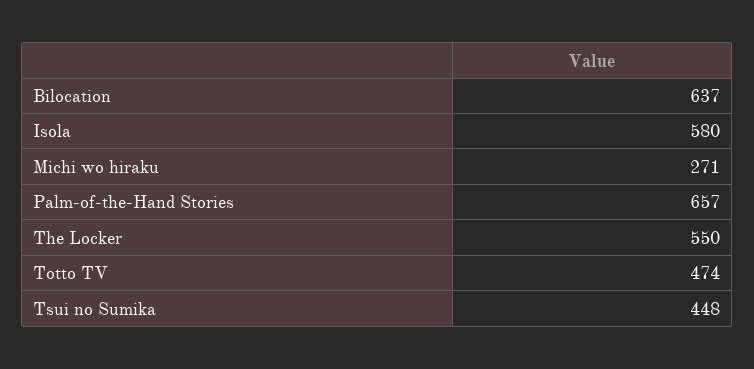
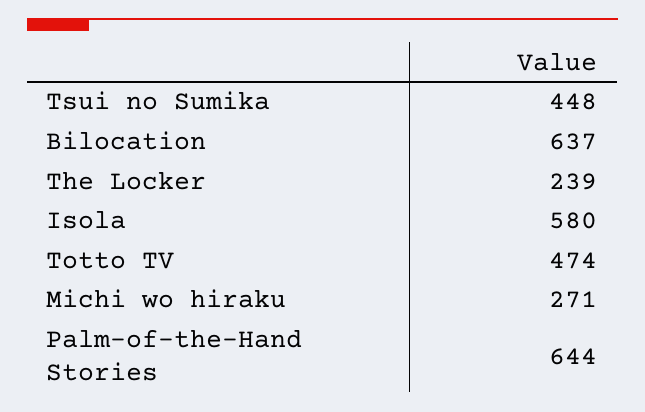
  {
    "Bilocation": 637,
    "Isola": 580,
    "Michi wo hiraku": 271,
-   "Palm-of-the-Hand Stories": 657,
+   "Palm-of-the-Hand Stories": 644,
-   "The Locker": 550,
+   "The Locker": 239,
    "Totto TV": 474,
    "Tsui no Sumika": 448
  }

